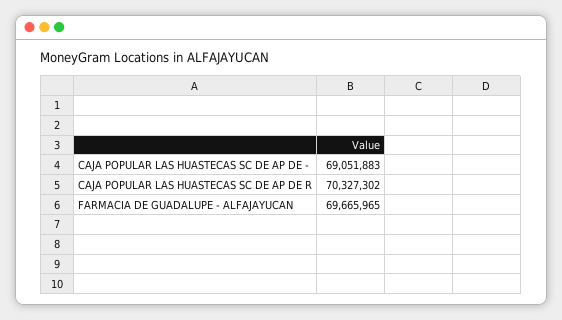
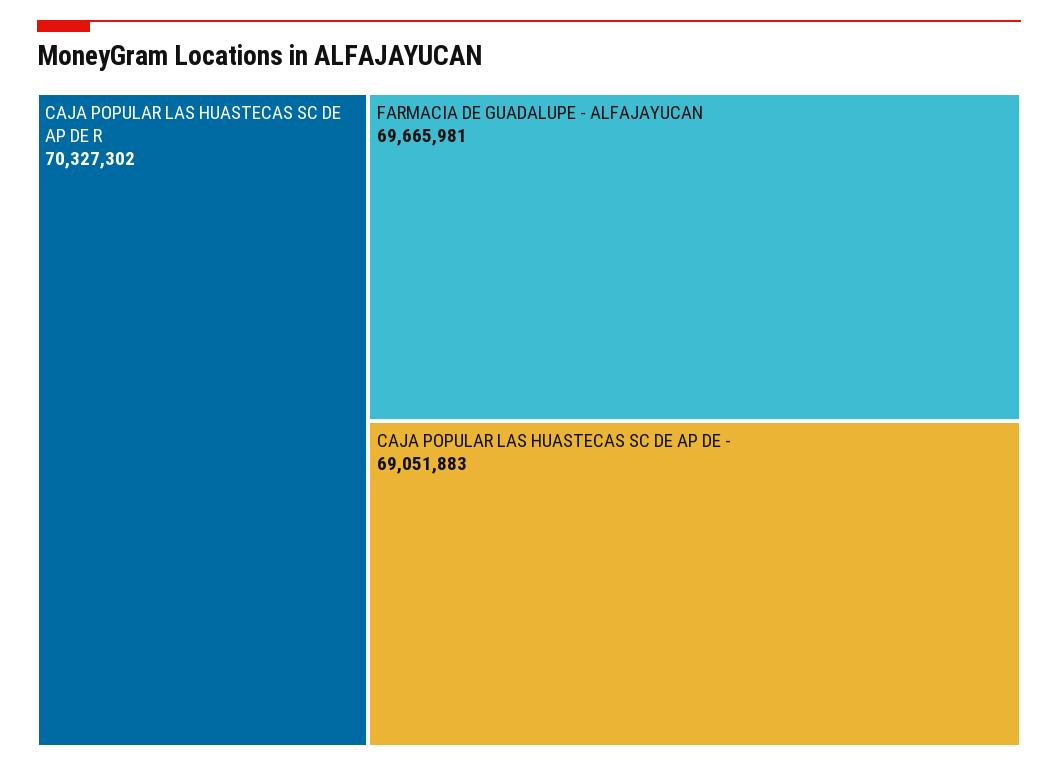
  {
    "CAJA POPULAR LAS HUASTECAS SC DE AP DE -": 69051883,
    "CAJA POPULAR LAS HUASTECAS SC DE AP DE R": 70327302,
-   "FARMACIA DE GUADALUPE - ALFAJAYUCAN": 69665965
+   "FARMACIA DE GUADALUPE - ALFAJAYUCAN": 69665981
  }

